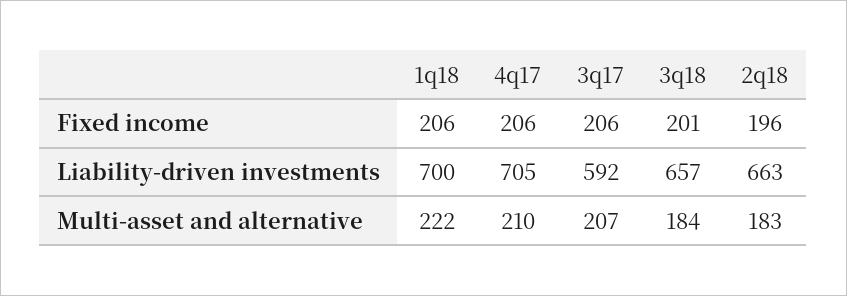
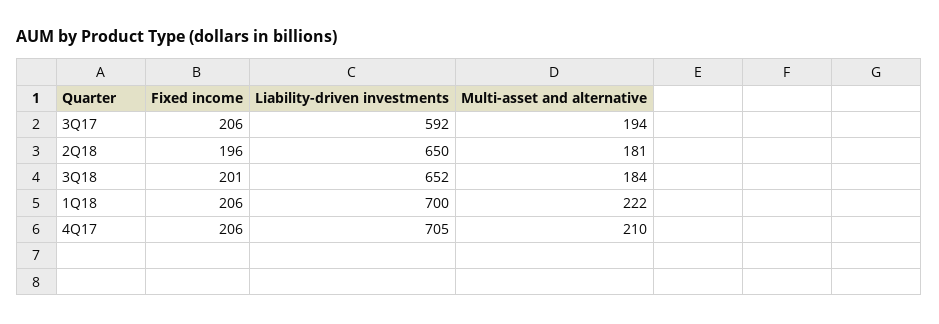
  {
    "1q18": {
      "Fixed income": 206,
      "Liability-driven investments": 700,
      "Multi-asset and alternative": 222
    },
    "4q17": {
      "Fixed income": 206,
      "Liability-driven investments": 705,
      "Multi-asset and alternative": 210
    },
    "3q17": {
      "Fixed income": 206,
      "Liability-driven investments": 592,
-     "Multi-asset and alternative": 207
+     "Multi-asset and alternative": 194
    },
    "3q18": {
      "Fixed income": 201,
-     "Liability-driven investments": 657,
+     "Liability-driven investments": 652,
      "Multi-asset and alternative": 184
    },
    "2q18": {
      "Fixed income": 196,
-     "Liability-driven investments": 663,
+     "Liability-driven investments": 650,
-     "Multi-asset and alternative": 183
+     "Multi-asset and alternative": 181
    }
  }

